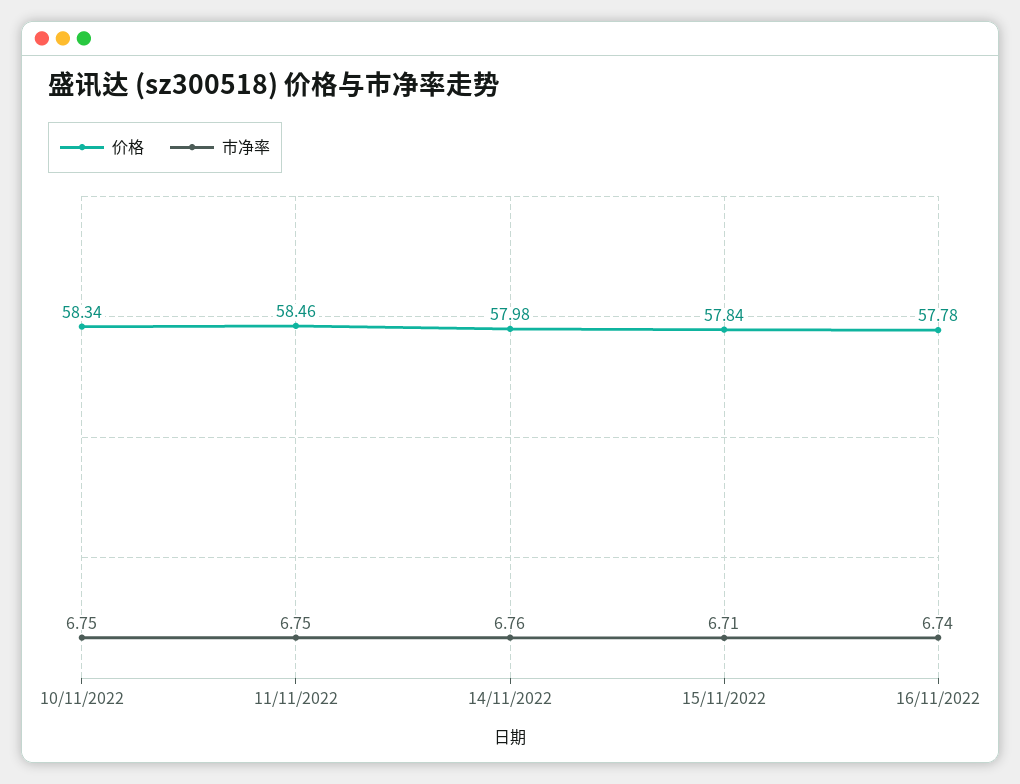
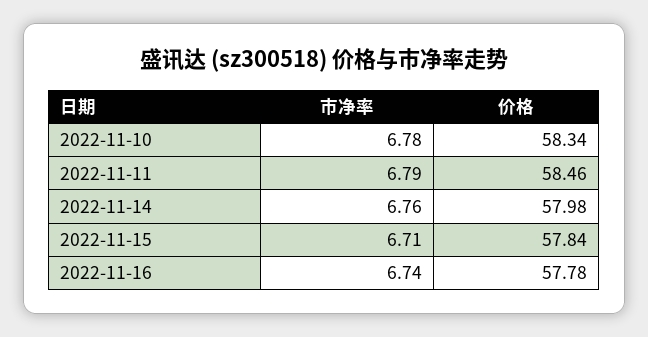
  {
    "价格": {
      "10/11/2022": 58.34,
      "11/11/2022": 58.46,
      "14/11/2022": 57.98,
      "15/11/2022": 57.84,
      "16/11/2022": 57.78
    },
    "市净率": {
-     "10/11/2022": 6.75,
+     "10/11/2022": 6.78,
-     "11/11/2022": 6.75,
+     "11/11/2022": 6.79,
      "14/11/2022": 6.76,
      "15/11/2022": 6.71,
      "16/11/2022": 6.74
    }
  }

